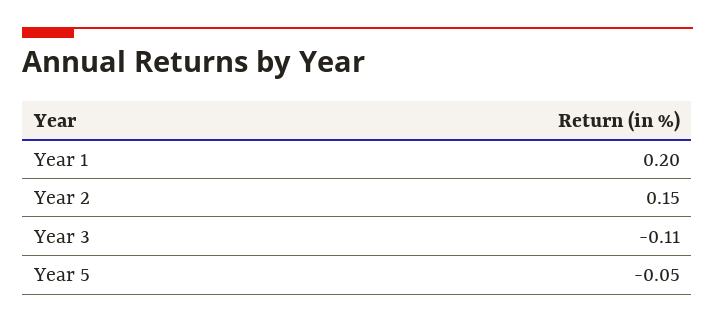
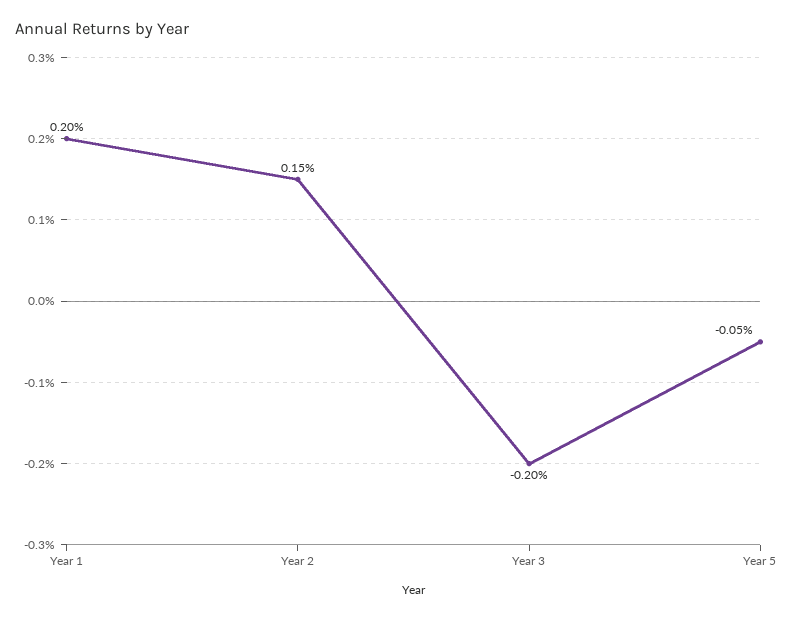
  {
    "Year 1": 0.2,
    "Year 2": 0.15,
-   "Year 3": -0.11,
+   "Year 3": -0.2,
    "Year 5": -0.05
  }

